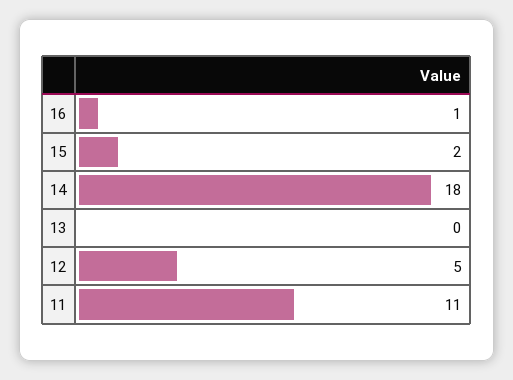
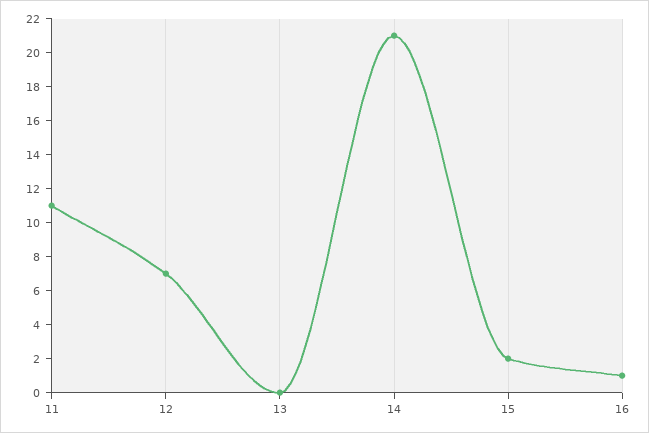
  {
    "16": 1,
    "15": 2,
-   "14": 18,
+   "14": 21,
    "13": 0,
-   "12": 5,
+   "12": 7,
    "11": 11
  }

